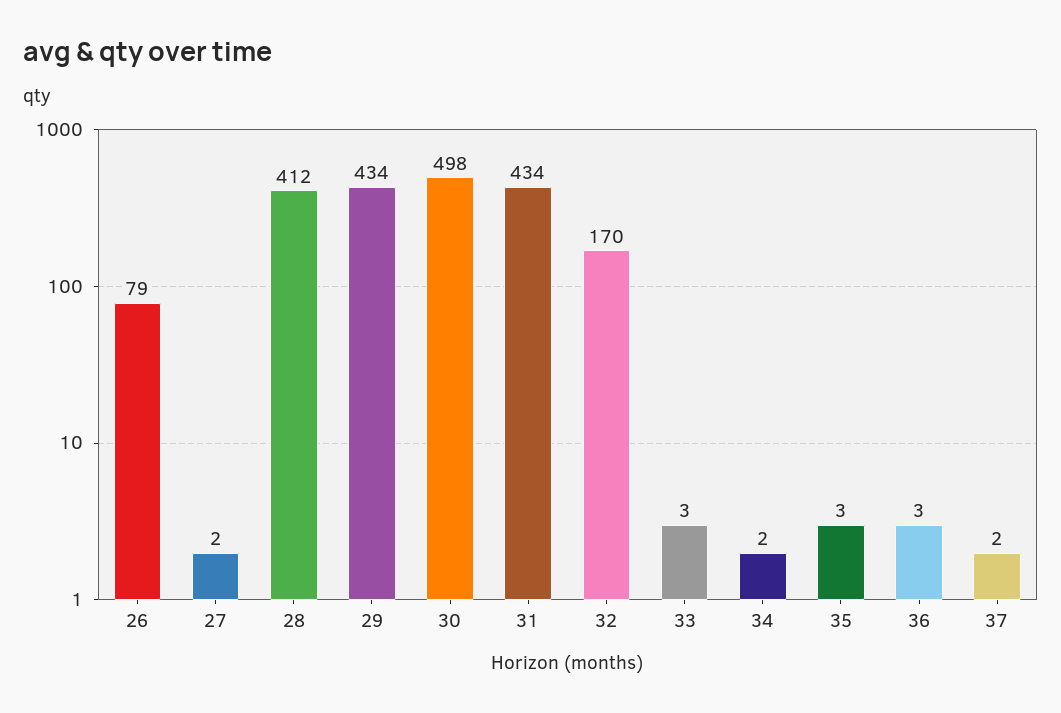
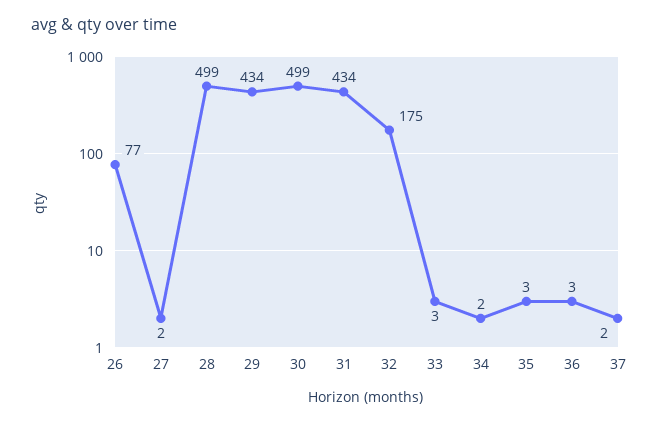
  {
-   "26": 79,
+   "26": 77,
    "27": 2,
-   "28": 412,
+   "28": 499,
    "29": 434,
-   "30": 498,
+   "30": 499,
    "31": 434,
-   "32": 170,
+   "32": 175,
    "33": 3,
    "34": 2,
    "35": 3,
    "36": 3,
    "37": 2
  }

